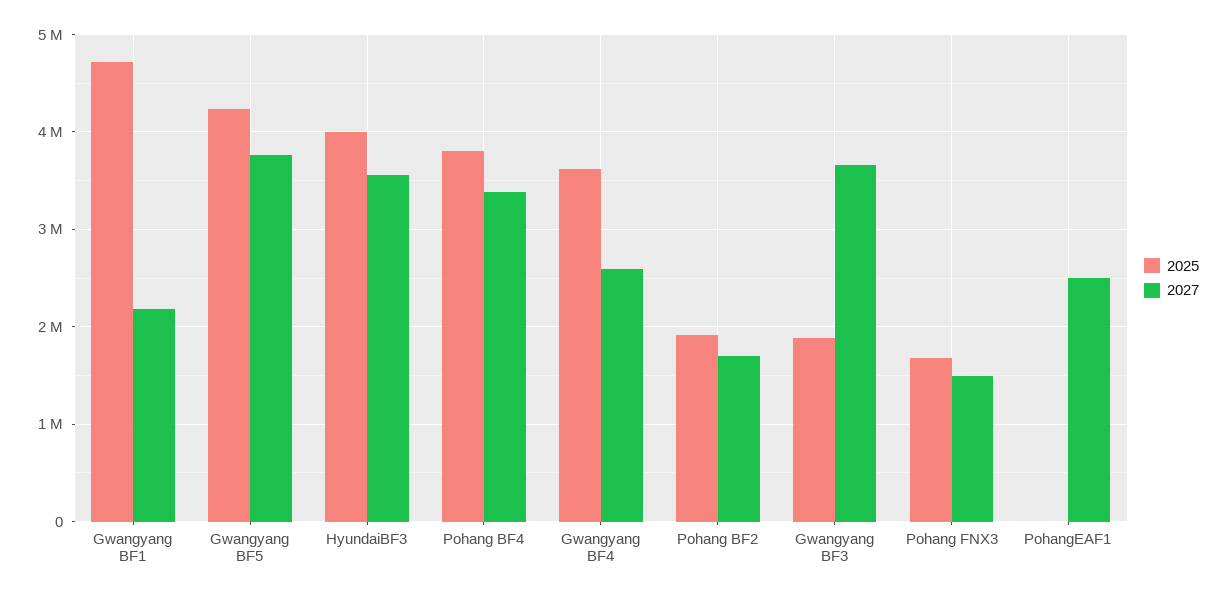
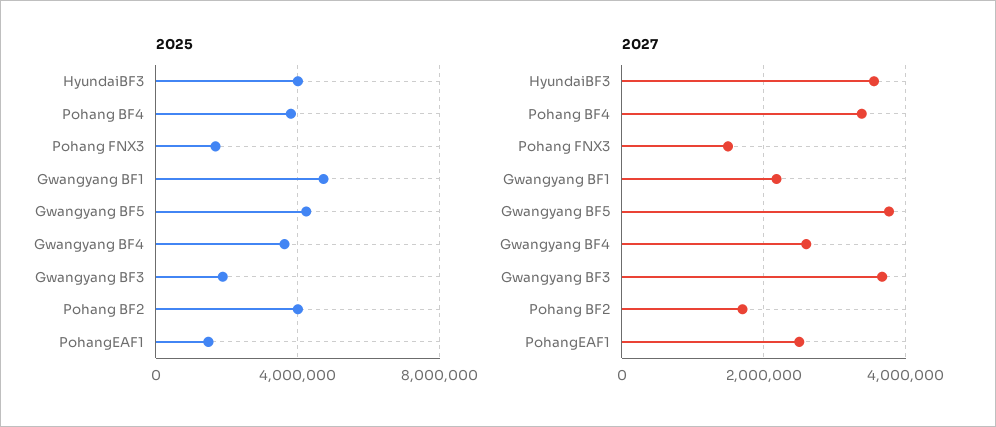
  {
    "2025": {
      "Gwangyang BF1": 4700000,
      "Gwangyang BF5": 4200000,
      "HyundaiBF3": 4000000,
      "Pohang BF4": 3800000,
      "Gwangyang BF4": 3600000,
-     "Pohang BF2": 1900000,
+     "Pohang BF2": 4000000,
      "Gwangyang BF3": 1900000,
      "Pohang FNX3": 1700000,
-     "PohangEAF1": 0
+     "PohangEAF1": 1500000
    },
    "2027": {
      "Gwangyang BF1": 2200000,
      "Gwangyang BF5": 3800000,
      "HyundaiBF3": 3600000,
      "Pohang BF4": 3400000,
      "Gwangyang BF4": 2600000,
      "Pohang BF2": 1700000,
      "Gwangyang BF3": 3700000,
      "Pohang FNX3": 1500000,
      "PohangEAF1": 2500000
    }
  }

